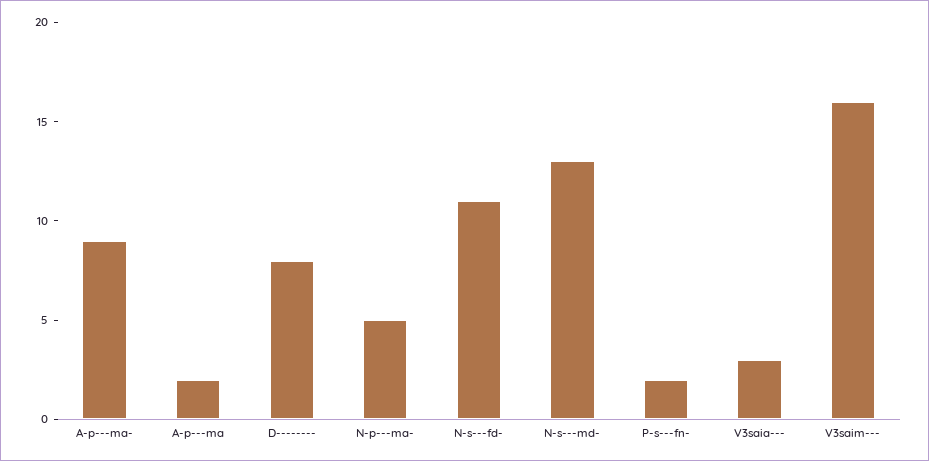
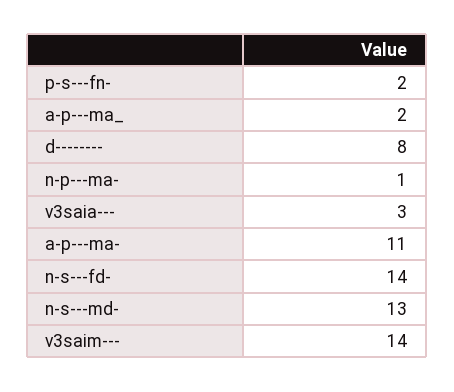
  {
-   "A-p---ma-": 9,
+   "A-p---ma-": 11,
    "A-p---ma": 2,
    "D--------": 8,
-   "N-p---ma-": 5,
+   "N-p---ma-": 1,
-   "N-s---fd-": 11,
+   "N-s---fd-": 14,
    "N-s---md-": 13,
    "P-s---fn-": 2,
    "V3saia---": 3,
-   "V3saim---": 16
+   "V3saim---": 14
  }

